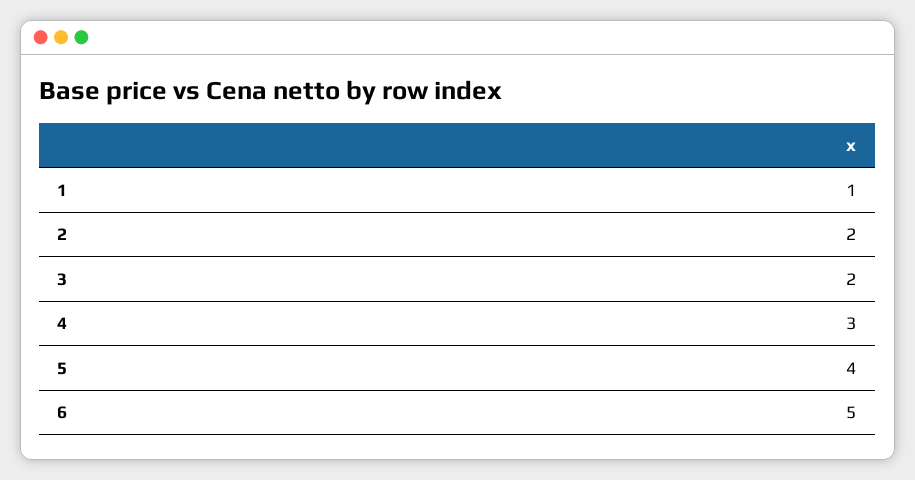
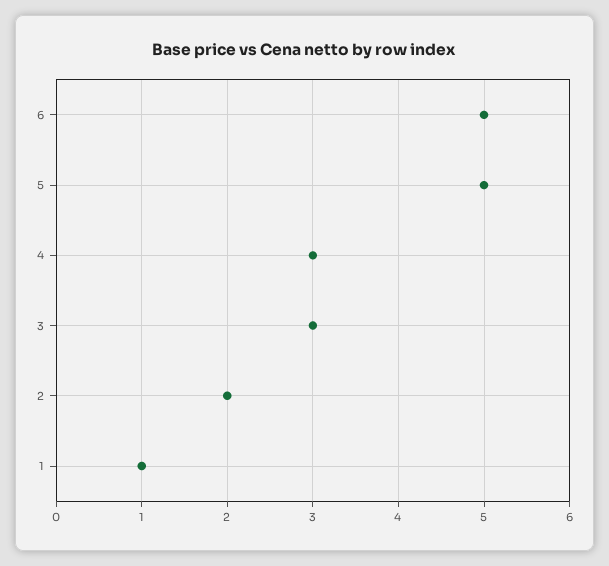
  {
    "1": 1,
    "2": 2,
-   "3": 2,
+   "3": 3,
    "4": 3,
-   "5": 4,
+   "5": 5,
    "6": 5
  }

